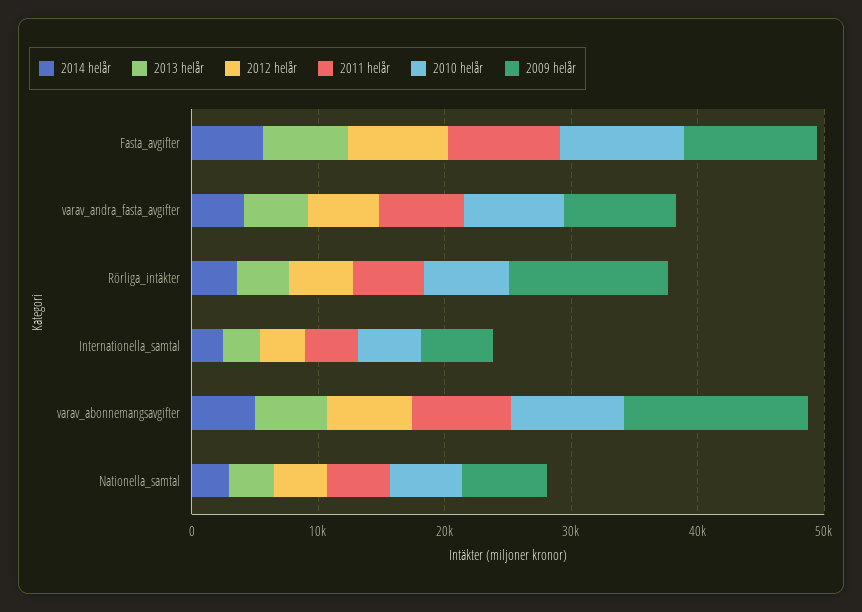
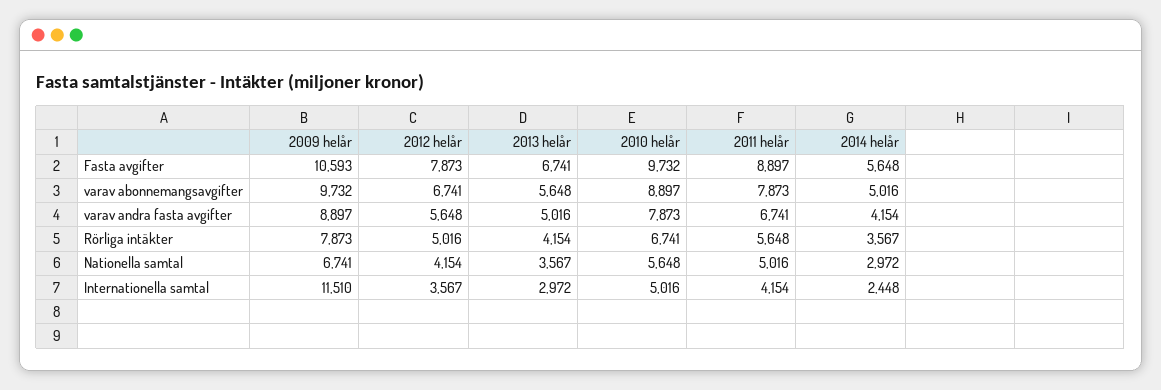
  {
    "2014 helår": {
      "Fasta_avgifter": 5648,
      "varav_andra_fasta_avgifter": 4154,
      "Rörliga_intäkter": 3567,
      "Internationella_samtal": 2448,
      "varav_abonnemangsavgifter": 5016,
      "Nationella_samtal": 2972
    },
    "2013 helår": {
      "Fasta_avgifter": 6741,
      "varav_andra_fasta_avgifter": 5016,
      "Rörliga_intäkter": 4154,
      "Internationella_samtal": 2972,
      "varav_abonnemangsavgifter": 5648,
      "Nationella_samtal": 3567
    },
    "2012 helår": {
      "Fasta_avgifter": 7873,
      "varav_andra_fasta_avgifter": 5648,
      "Rörliga_intäkter": 5016,
      "Internationella_samtal": 3567,
      "varav_abonnemangsavgifter": 6741,
      "Nationella_samtal": 4154
    },
    "2011 helår": {
      "Fasta_avgifter": 8897,
      "varav_andra_fasta_avgifter": 6741,
      "Rörliga_intäkter": 5648,
      "Internationella_samtal": 4154,
      "varav_abonnemangsavgifter": 7873,
      "Nationella_samtal": 5016
    },
    "2010 helår": {
      "Fasta_avgifter": 9732,
      "varav_andra_fasta_avgifter": 7873,
      "Rörliga_intäkter": 6741,
      "Internationella_samtal": 5016,
      "varav_abonnemangsavgifter": 8897,
      "Nationella_samtal": 5648
    },
    "2009 helår": {
      "Fasta_avgifter": 10593,
      "varav_andra_fasta_avgifter": 8897,
-     "Rörliga_intäkter": 12000,
+     "Rörliga_intäkter": 7873,
-     "Internationella_samtal": 6000,
+     "Internationella_samtal": 11510,
-     "varav_abonnemangsavgifter": 14000,
+     "varav_abonnemangsavgifter": 9732,
      "Nationella_samtal": 6741
    }
  }

